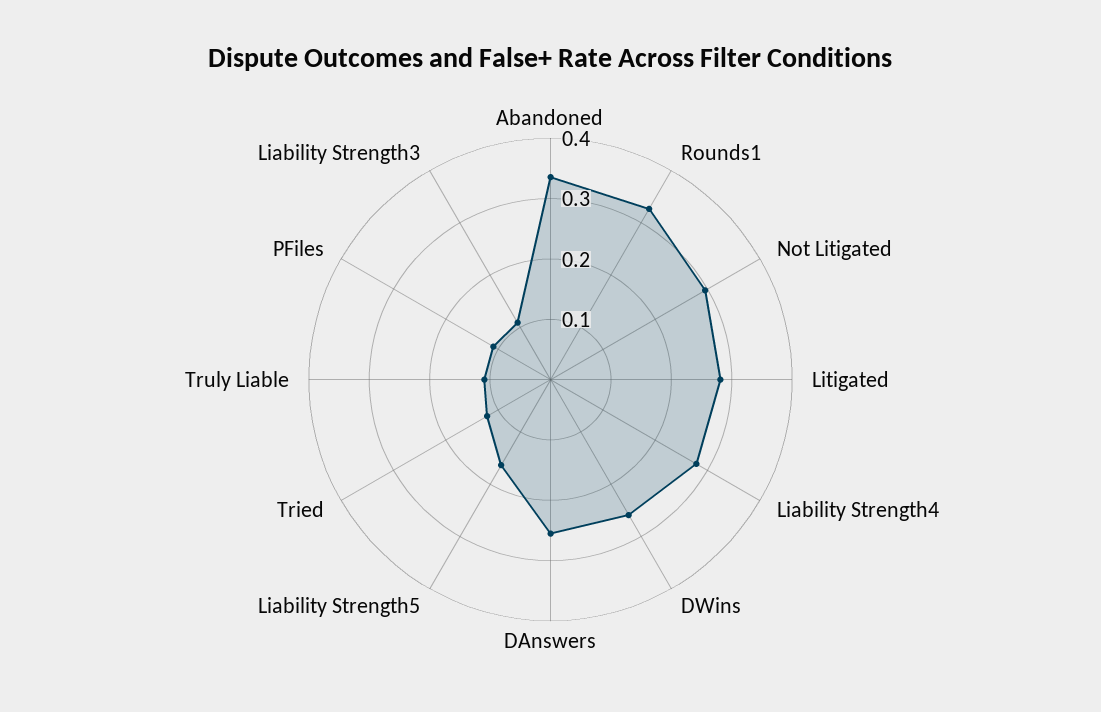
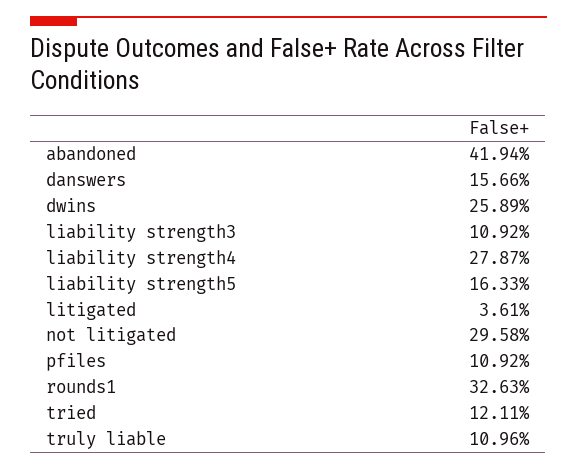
  {
-   "Abandoned": 0.34,
+   "Abandoned": 0.4194,
    "Rounds1": 0.3263,
    "Not Litigated": 0.2958,
-   "Litigated": 0.28,
+   "Litigated": 0.0361,
    "Liability Strength4": 0.2787,
    "DWins": 0.2589,
-   "DAnswers": 0.26,
+   "DAnswers": 0.1566,
    "Liability Strength5": 0.1633,
    "Tried": 0.1211,
    "Truly Liable": 0.1096,
    "PFiles": 0.1092,
    "Liability Strength3": 0.1092
  }

